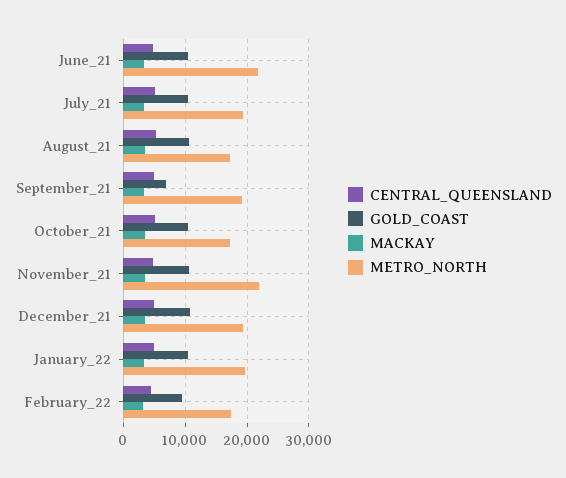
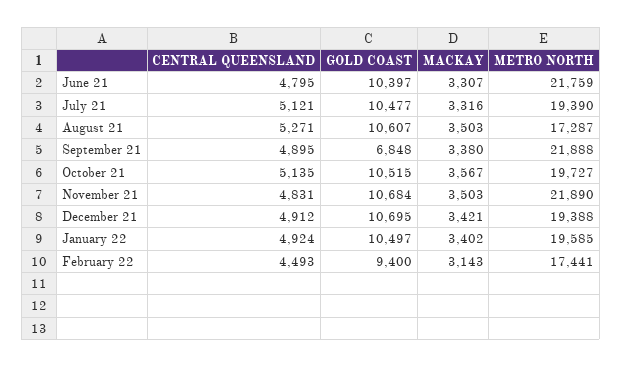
  {
    "CENTRAL_QUEENSLAND": {
      "June_21": 4795,
      "July_21": 5121,
      "August_21": 5271,
      "September_21": 4895,
      "October_21": 5135,
      "November_21": 4831,
      "December_21": 4912,
      "January_22": 4924,
      "February_22": 4493
    },
    "GOLD_COAST": {
      "June_21": 10397,
      "July_21": 10477,
      "August_21": 10607,
      "September_21": 6848,
      "October_21": 10515,
      "November_21": 10684,
      "December_21": 10695,
      "January_22": 10497,
      "February_22": 9400
    },
    "MACKAY": {
      "June_21": 3307,
      "July_21": 3316,
      "August_21": 3503,
      "September_21": 3380,
      "October_21": 3567,
      "November_21": 3503,
      "December_21": 3421,
      "January_22": 3402,
      "February_22": 3143
    },
    "METRO_NORTH": {
      "June_21": 21759,
      "July_21": 19390,
      "August_21": 17287,
-     "September_21": 19000,
+     "September_21": 21888,
-     "October_21": 17000,
+     "October_21": 19727,
      "November_21": 21890,
      "December_21": 19388,
      "January_22": 19585,
      "February_22": 17441
    }
  }

